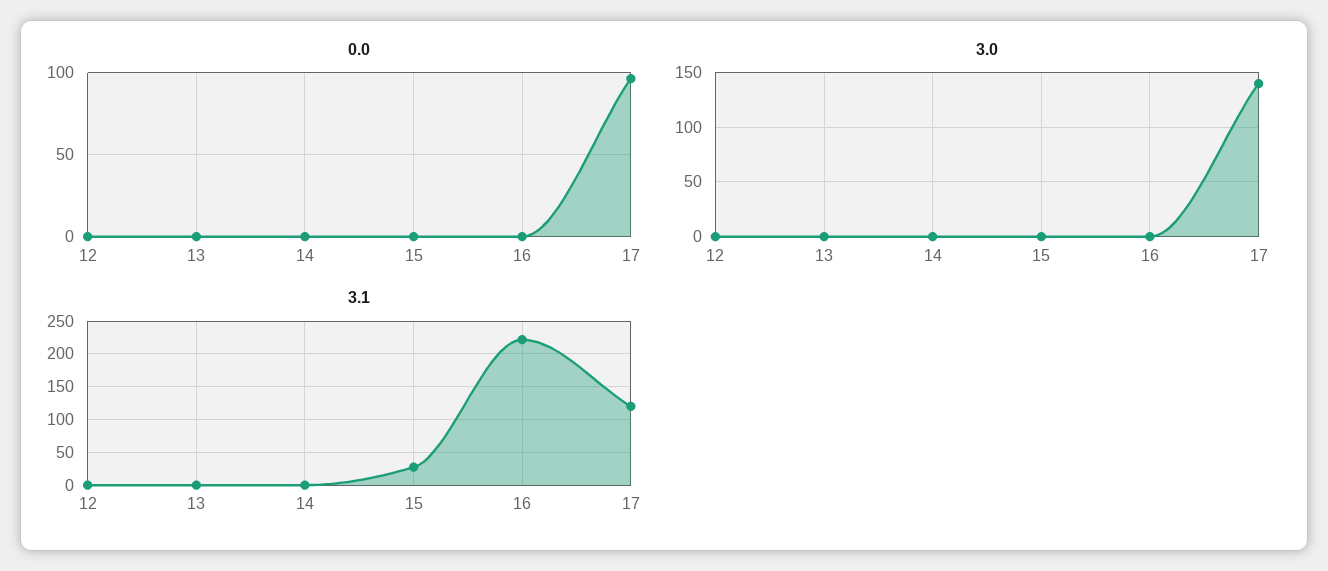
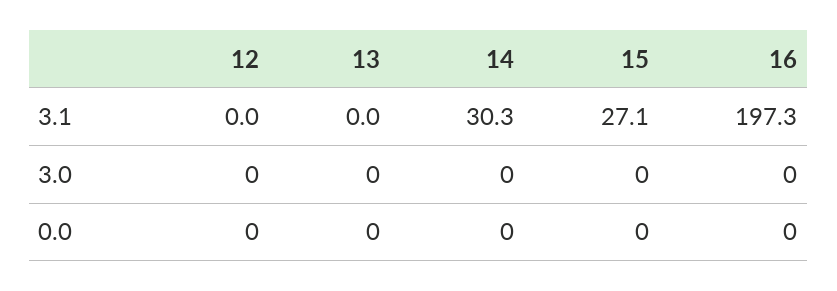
  {
    "0.0": {
      "12": 0,
      "13": 0,
      "14": 0,
      "15": 0,
-     "16": 0,
+     "16": 0
-     "17": 95
    },
    "3.0": {
      "12": 0,
      "13": 0,
      "14": 0,
      "15": 0,
-     "16": 0,
+     "16": 0
-     "17": 140
    },
    "3.1": {
      "12": 0,
      "13": 0,
-     "14": 0,
+     "14": 30.3,
      "15": 27.1,
-     "16": 220,
+     "16": 197.3
-     "17": 120
    }
  }

